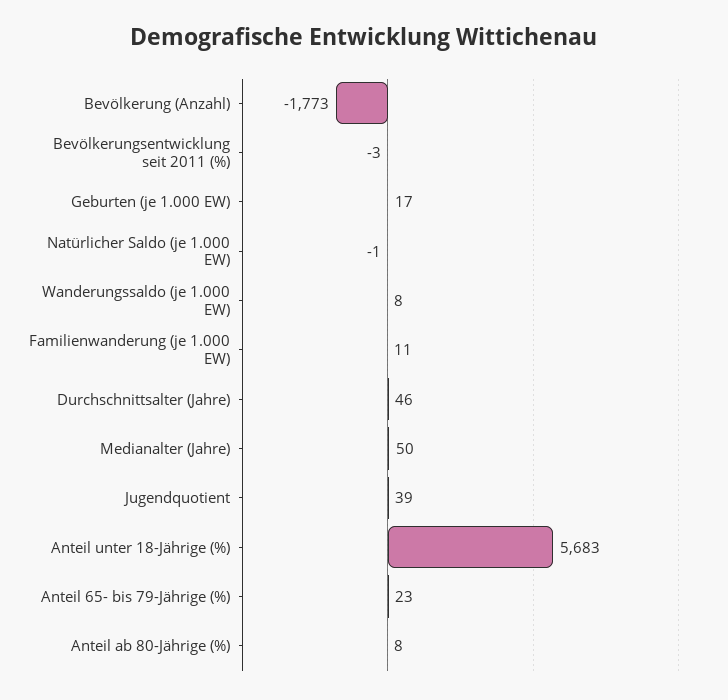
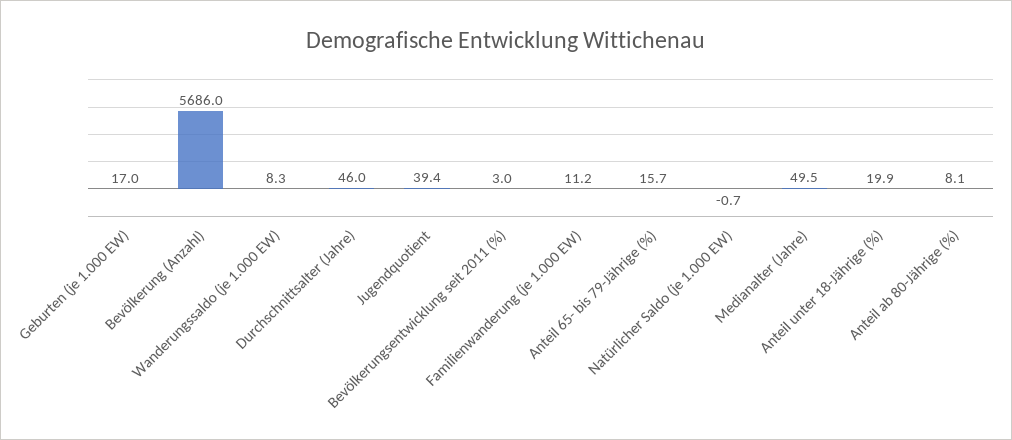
  {
-   "Bevölkerung (Anzahl)": -1773,
+   "Bevölkerung (Anzahl)": 5686,
-   "Bevölkerungsentwicklung seit 2011 (%)": -3,
+   "Bevölkerungsentwicklung seit 2011 (%)": 3,
    "Geburten (je 1.000 EW)": 17,
    "Natürlicher Saldo (je 1.000 EW)": -0.7,
    "Wanderungssaldo (je 1.000 EW)": 8.3,
    "Familienwanderung (je 1.000 EW)": 11.2,
    "Durchschnittsalter (Jahre)": 46,
    "Medianalter (Jahre)": 49.5,
    "Jugendquotient": 39.4,
-   "Anteil unter 18-Jährige (%)": 5683,
+   "Anteil unter 18-Jährige (%)": 19.9,
-   "Anteil 65- bis 79-Jährige (%)": 23,
+   "Anteil 65- bis 79-Jährige (%)": 15.7,
    "Anteil ab 80-Jährige (%)": 8.1
  }

